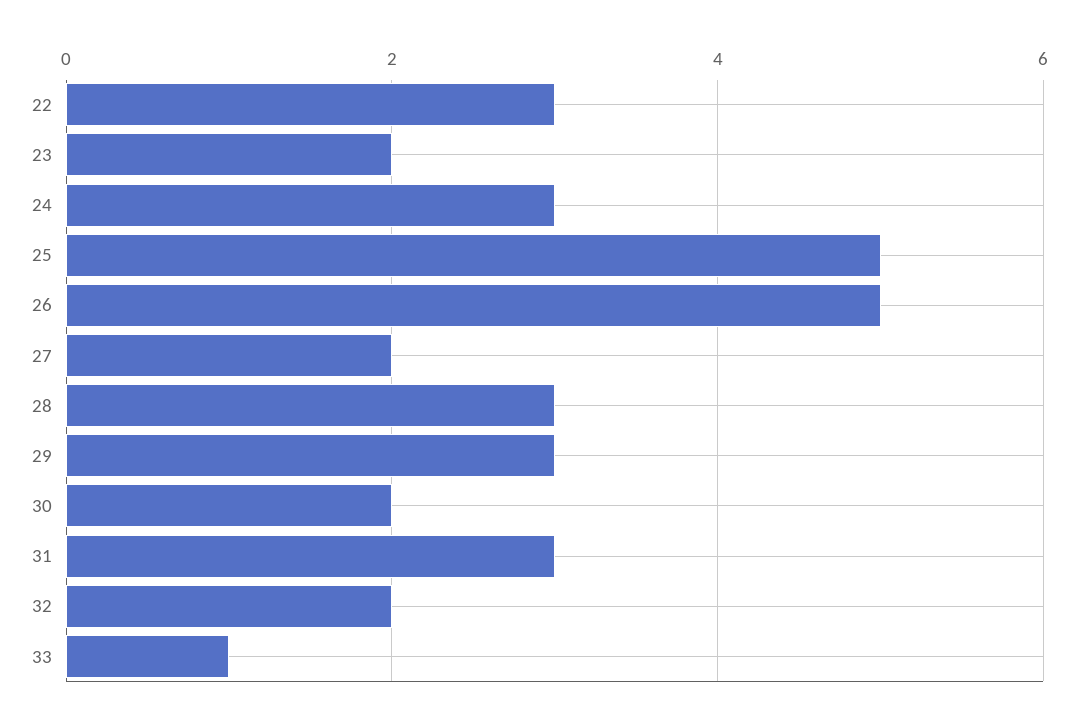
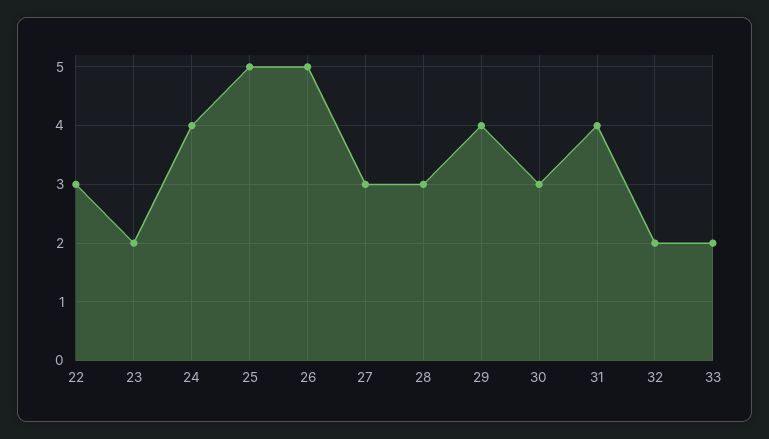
  {
    "22": 3,
    "23": 2,
-   "24": 3,
+   "24": 4,
    "25": 5,
    "26": 5,
-   "27": 2,
+   "27": 3,
    "28": 3,
-   "29": 3,
+   "29": 4,
-   "30": 2,
+   "30": 3,
-   "31": 3,
+   "31": 4,
    "32": 2,
-   "33": 1
+   "33": 2
  }

